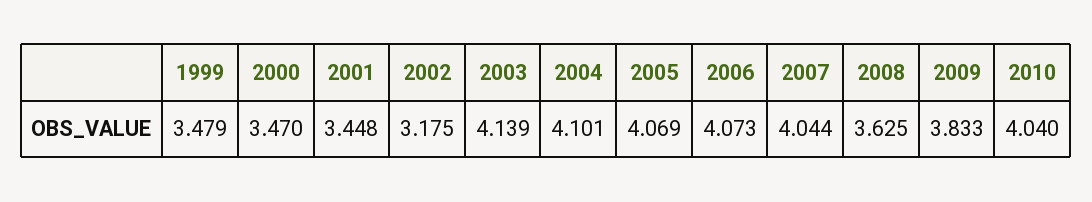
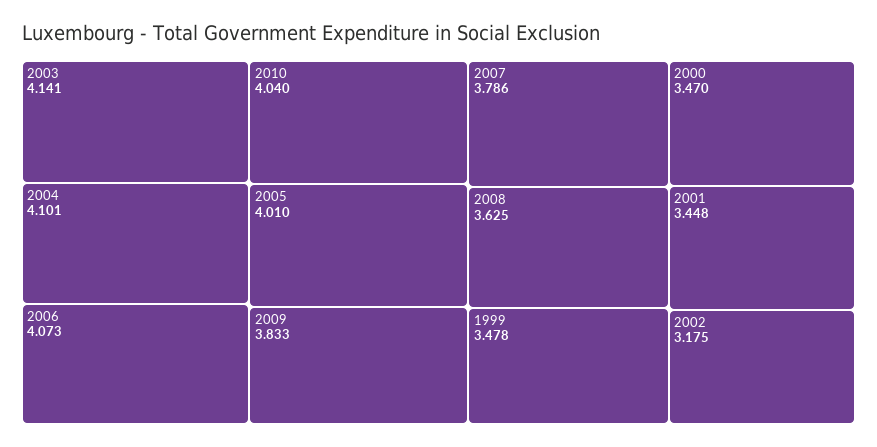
  {
-   "1999": 3.479,
+   "1999": 3.478,
    "2000": 3.47,
    "2001": 3.448,
    "2002": 3.175,
-   "2003": 4.139,
+   "2003": 4.141,
    "2004": 4.101,
-   "2005": 4.069,
+   "2005": 4.01,
    "2006": 4.073,
-   "2007": 4.044,
+   "2007": 3.786,
    "2008": 3.625,
    "2009": 3.833,
    "2010": 4.04
  }

